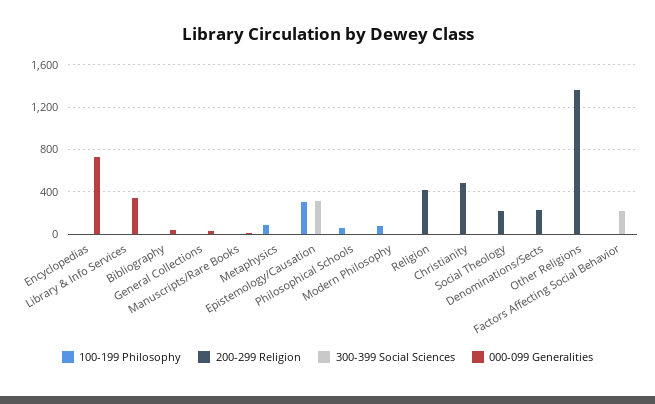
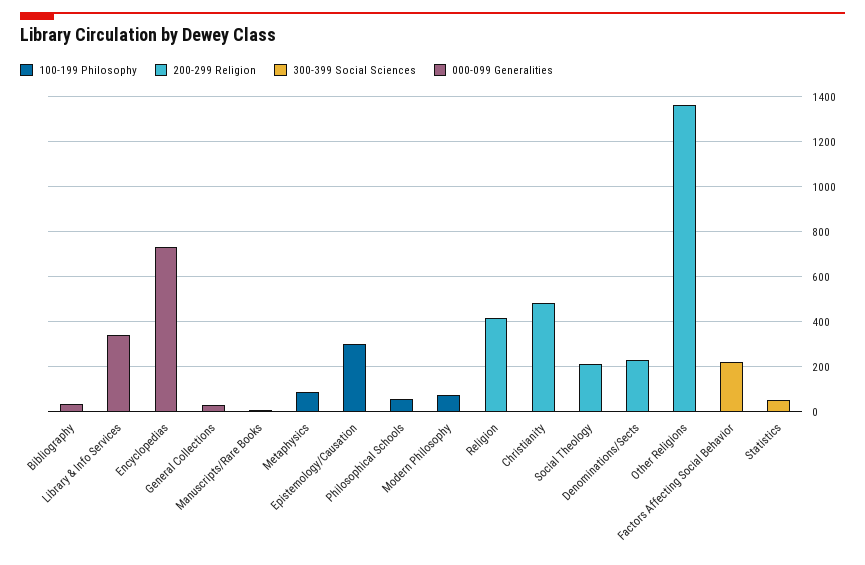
  {
    "100-199 Philosophy": {
      "Encyclopedias": 0,
      "Library & Info Services": 0,
      "Bibliography": 0,
      "General Collections": 0,
      "Manuscripts/Rare Books": 0,
      "Metaphysics": 100,
      "Epistemology/Causation": 300,
      "Philosophical Schools": 50,
      "Modern Philosophy": 100,
      "Religion": 0,
      "Christianity": 0,
      "Social Theology": 0,
      "Denominations/Sects": 0,
      "Other Religions": 0,
-     "Factors Affecting Social Behavior": 0
+     "Factors Affecting Social Behavior": 0,
+     "Statistics": 0
    },
    "200-299 Religion": {
      "Encyclopedias": 0,
      "Library & Info Services": 0,
      "Bibliography": 0,
      "General Collections": 0,
      "Manuscripts/Rare Books": 0,
      "Metaphysics": 0,
      "Epistemology/Causation": 0,
      "Philosophical Schools": 0,
      "Modern Philosophy": 0,
      "Religion": 400,
      "Christianity": 500,
      "Social Theology": 200,
      "Denominations/Sects": 250,
      "Other Religions": 1350,
-     "Factors Affecting Social Behavior": 0
+     "Factors Affecting Social Behavior": 0,
+     "Statistics": 0
    },
    "300-399 Social Sciences": {
      "Encyclopedias": 0,
      "Library & Info Services": 0,
      "Bibliography": 0,
      "General Collections": 0,
      "Manuscripts/Rare Books": 0,
      "Metaphysics": 0,
-     "Epistemology/Causation": 300,
+     "Epistemology/Causation": 0,
      "Philosophical Schools": 0,
      "Modern Philosophy": 0,
      "Religion": 0,
      "Christianity": 0,
      "Social Theology": 0,
      "Denominations/Sects": 0,
      "Other Religions": 0,
-     "Factors Affecting Social Behavior": 200
+     "Factors Affecting Social Behavior": 200,
+     "Statistics": 50
    },
    "000-099 Generalities": {
      "Encyclopedias": 750,
      "Library & Info Services": 350,
      "Bibliography": 50,
      "General Collections": 50,
      "Manuscripts/Rare Books": 0,
      "Metaphysics": 0,
      "Epistemology/Causation": 0,
      "Philosophical Schools": 0,
      "Modern Philosophy": 0,
      "Religion": 0,
      "Christianity": 0,
      "Social Theology": 0,
      "Denominations/Sects": 0,
      "Other Religions": 0,
-     "Factors Affecting Social Behavior": 0
+     "Factors Affecting Social Behavior": 0,
+     "Statistics": 0
    }
  }

